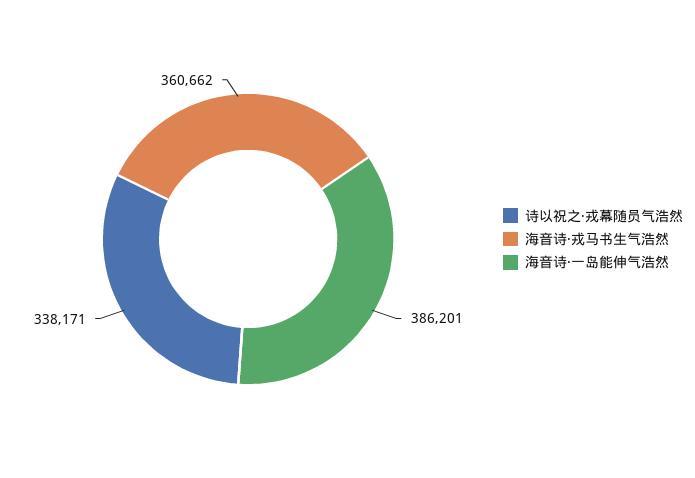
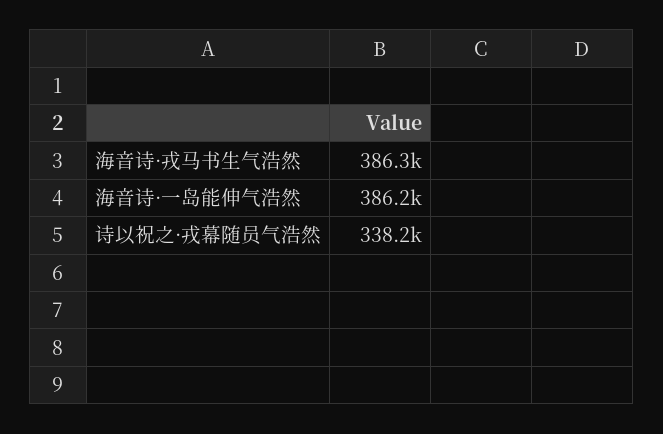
  {
    "诗以祝之·戎幕随员气浩然": 338171,
-   "海音诗·戎马书生气浩然": 360662,
+   "海音诗·戎马书生气浩然": 386300,
    "海音诗·一岛能伸气浩然": 386201
  }

